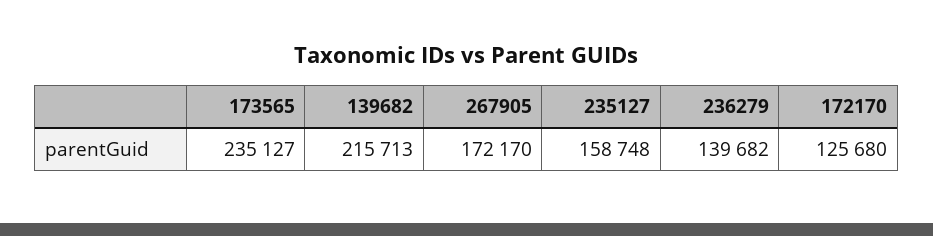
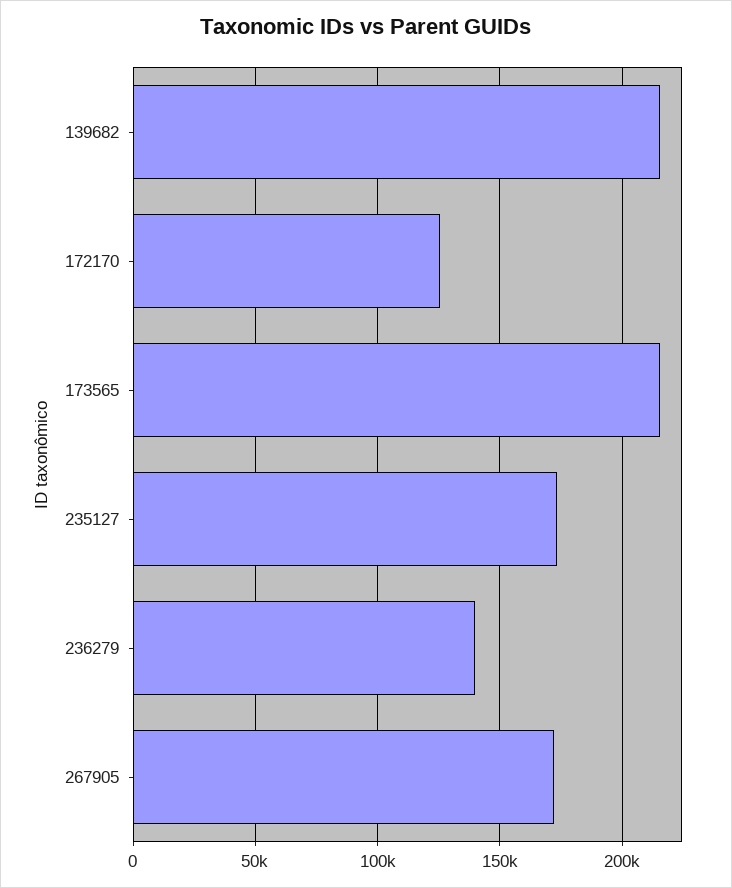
  {
-   "173565": 235127,
+   "173565": 215000,
    "139682": 215713,
    "267905": 172170,
-   "235127": 158748,
+   "235127": 175000,
    "236279": 139682,
    "172170": 125680
  }

